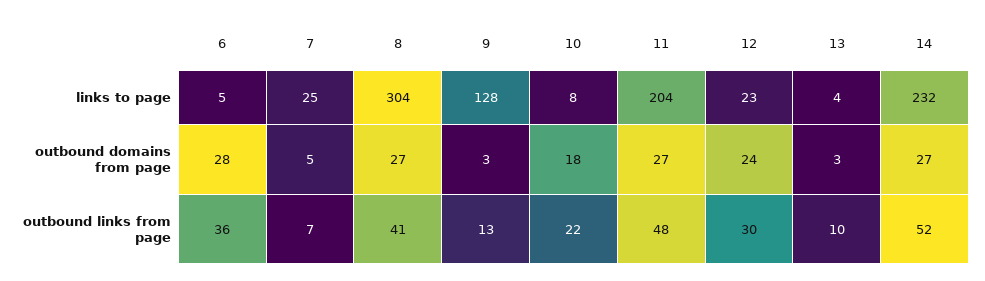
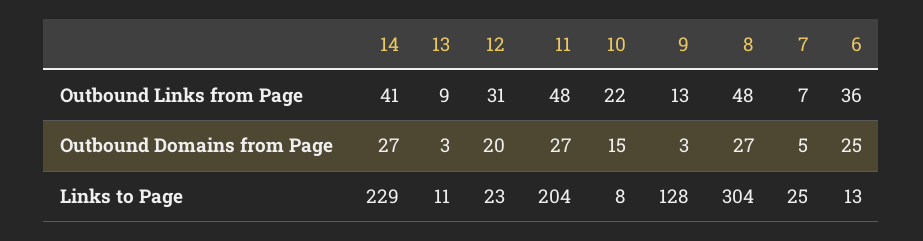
  {
    "6": {
-     "links to page": 5,
+     "links to page": 13,
-     "outbound domains from page": 28,
+     "outbound domains from page": 25,
      "outbound links from page": 36
    },
    "7": {
      "links to page": 25,
      "outbound domains from page": 5,
      "outbound links from page": 7
    },
    "8": {
      "links to page": 304,
      "outbound domains from page": 27,
-     "outbound links from page": 41
+     "outbound links from page": 48
    },
    "9": {
      "links to page": 128,
      "outbound domains from page": 3,
      "outbound links from page": 13
    },
    "10": {
      "links to page": 8,
-     "outbound domains from page": 18,
+     "outbound domains from page": 15,
      "outbound links from page": 22
    },
    "11": {
      "links to page": 204,
      "outbound domains from page": 27,
      "outbound links from page": 48
    },
    "12": {
      "links to page": 23,
-     "outbound domains from page": 24,
+     "outbound domains from page": 20,
-     "outbound links from page": 30
+     "outbound links from page": 31
    },
    "13": {
-     "links to page": 4,
+     "links to page": 11,
      "outbound domains from page": 3,
-     "outbound links from page": 10
+     "outbound links from page": 9
    },
    "14": {
-     "links to page": 232,
+     "links to page": 229,
      "outbound domains from page": 27,
-     "outbound links from page": 52
+     "outbound links from page": 41
    }
  }

